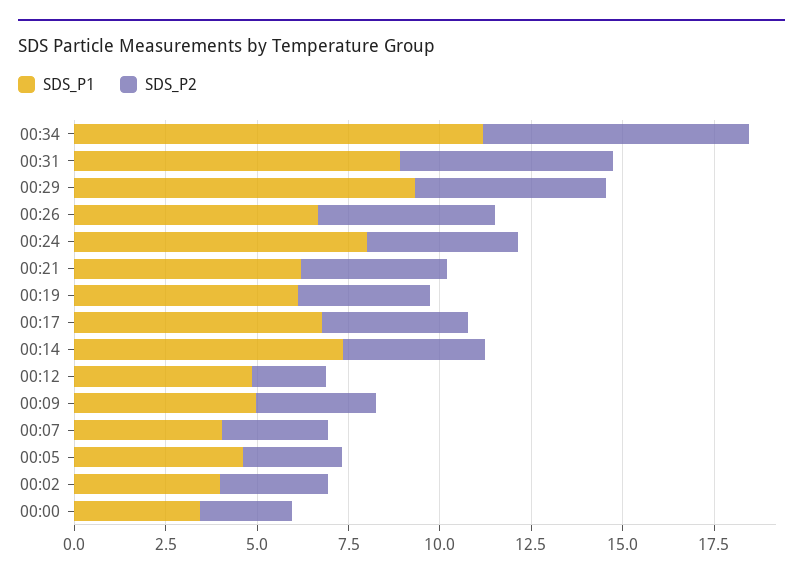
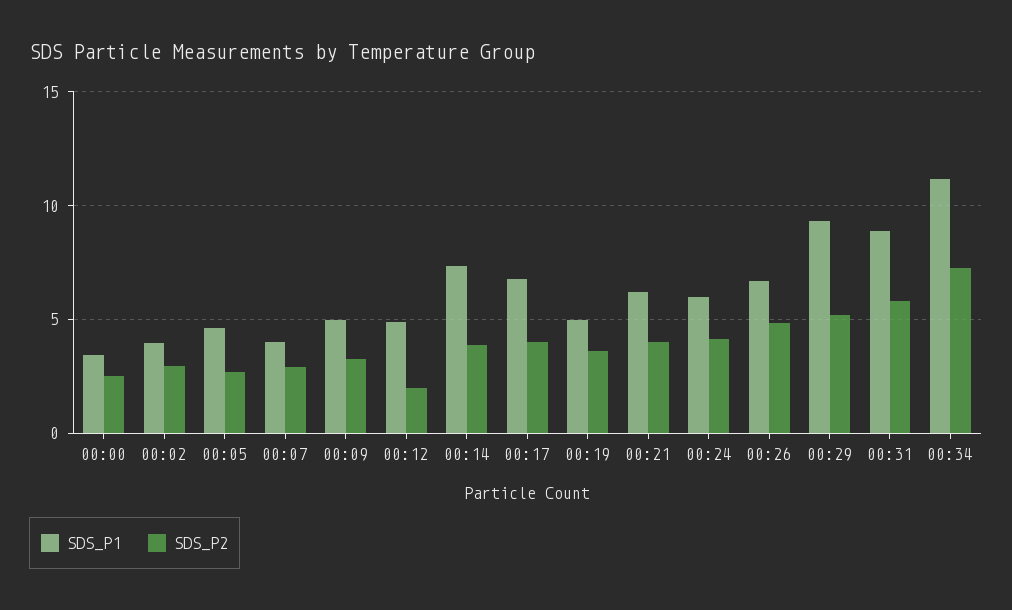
  {
    "SDS_P1": {
      "00:34": 11,
      "00:31": 9,
      "00:29": 9.5,
      "00:26": 6.5,
-     "00:24": 8,
+     "00:24": 6,
      "00:21": 6,
-     "00:19": 6,
+     "00:19": 5,
      "00:17": 7,
      "00:14": 7.5,
      "00:12": 5,
      "00:09": 5,
      "00:07": 4,
      "00:05": 4.5,
      "00:02": 4,
      "00:00": 3.5
    },
    "SDS_P2": {
      "00:34": 7.5,
      "00:31": 6,
      "00:29": 5,
      "00:26": 5,
      "00:24": 4,
      "00:21": 4,
      "00:19": 3.5,
      "00:17": 4,
      "00:14": 4,
      "00:12": 2,
      "00:09": 3.5,
      "00:07": 3,
      "00:05": 2.5,
      "00:02": 3,
      "00:00": 2.5
    }
  }

